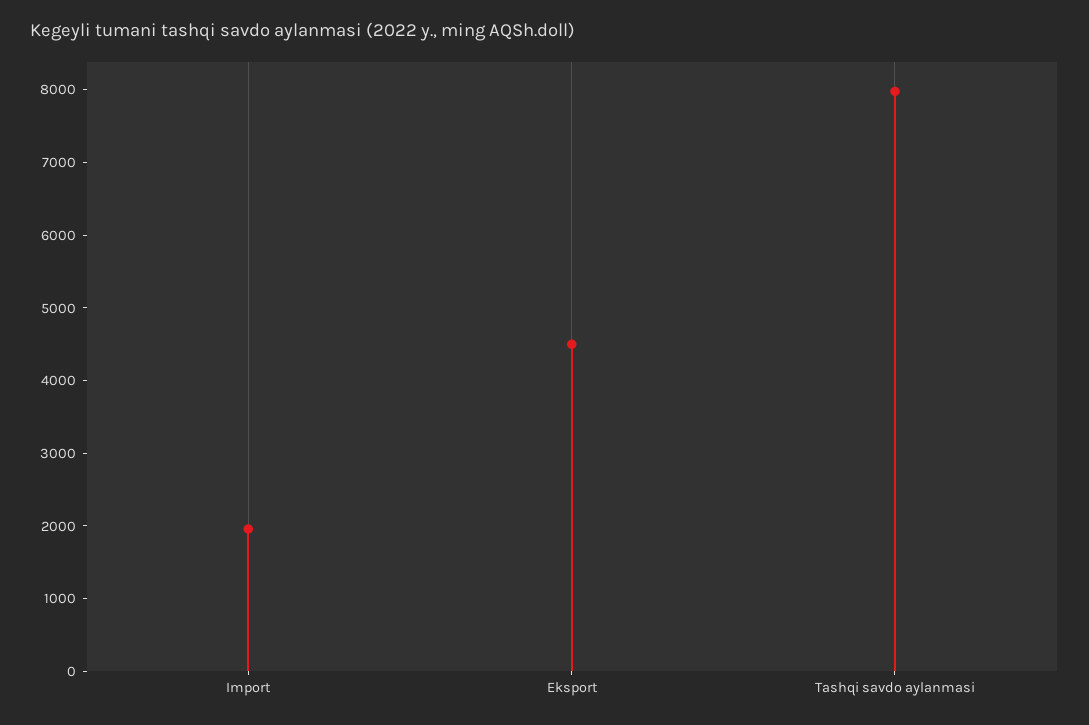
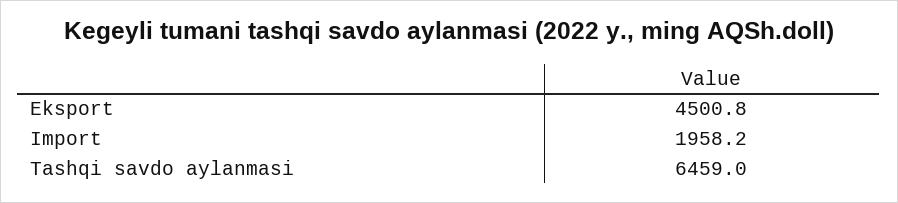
  {
    "Import": 1958.2,
    "Eksport": 4500.8,
-   "Tashqi savdo aylanmasi": 8000
+   "Tashqi savdo aylanmasi": 6459
  }

